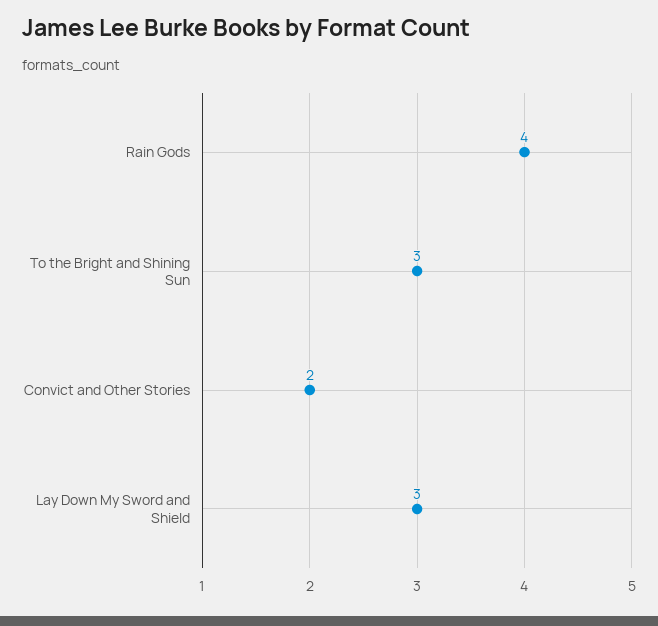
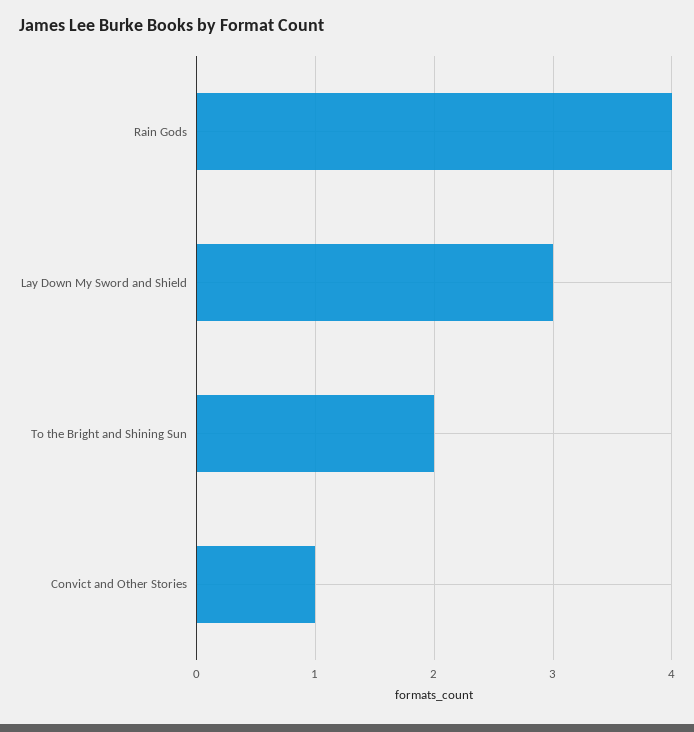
  {
    "Rain Gods": 4,
-   "To the Bright and Shining Sun": 3,
+   "To the Bright and Shining Sun": 2,
-   "Convict and Other Stories": 2,
+   "Convict and Other Stories": 1,
    "Lay Down My Sword and Shield": 3
  }

